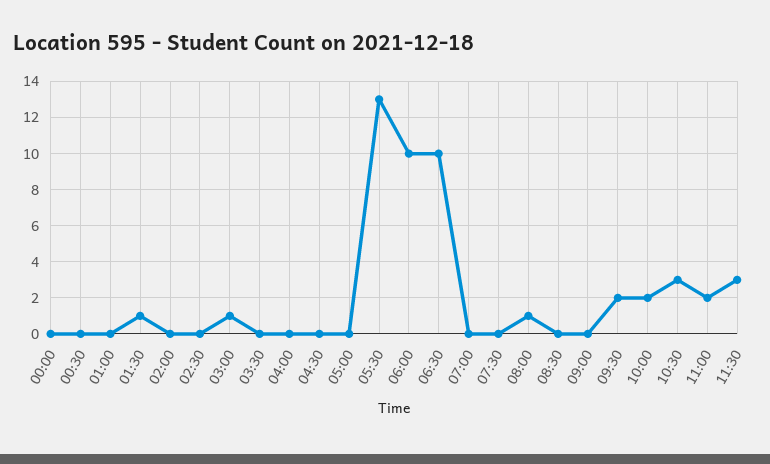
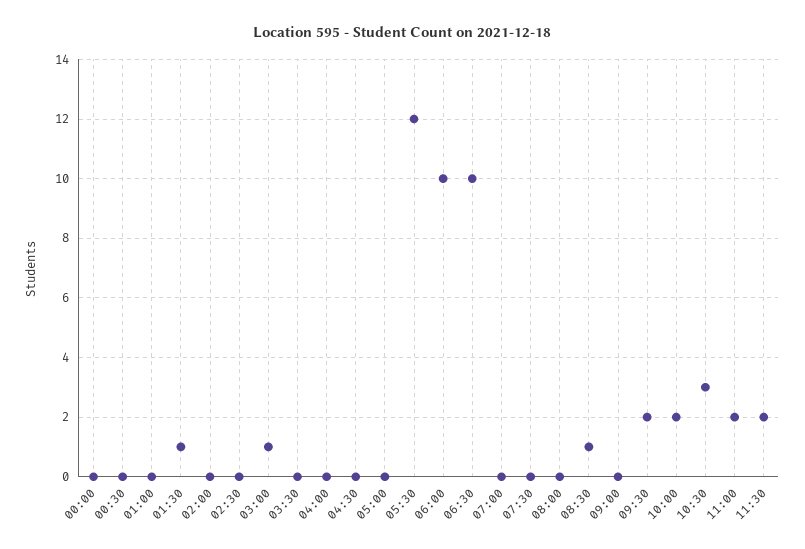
  {
    "00:00": 0,
    "00:30": 0,
    "01:00": 0,
    "01:30": 1,
    "02:00": 0,
    "02:30": 0,
    "03:00": 1,
    "03:30": 0,
    "04:00": 0,
    "04:30": 0,
    "05:00": 0,
-   "05:30": 13,
+   "05:30": 12,
    "06:00": 10,
    "06:30": 10,
    "07:00": 0,
    "07:30": 0,
-   "08:00": 1,
+   "08:00": 0,
-   "08:30": 0,
+   "08:30": 1,
    "09:00": 0,
    "09:30": 2,
    "10:00": 2,
    "10:30": 3,
    "11:00": 2,
-   "11:30": 3
+   "11:30": 2
  }

